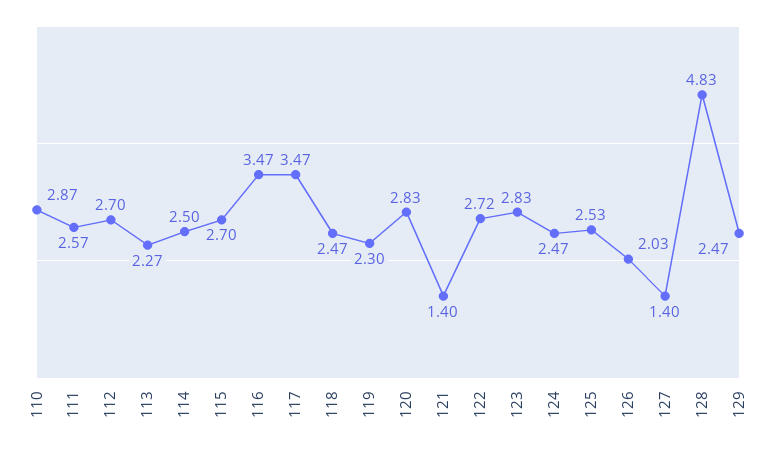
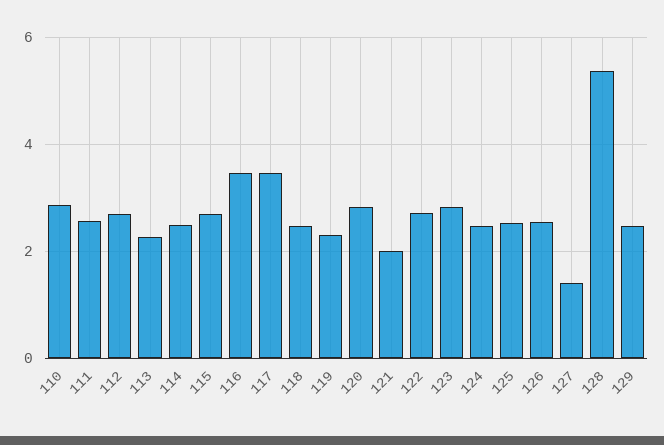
  {
    "110": 2.87,
    "111": 2.57,
    "112": 2.7,
    "113": 2.27,
    "114": 2.5,
    "115": 2.7,
    "116": 3.47,
    "117": 3.47,
    "118": 2.47,
    "119": 2.3,
    "120": 2.83,
-   "121": 1.4,
+   "121": 2,
    "122": 2.72,
    "123": 2.83,
    "124": 2.47,
    "125": 2.53,
-   "126": 2.03,
+   "126": 2.6,
    "127": 1.4,
-   "128": 4.83,
+   "128": 5.4,
    "129": 2.47
  }

